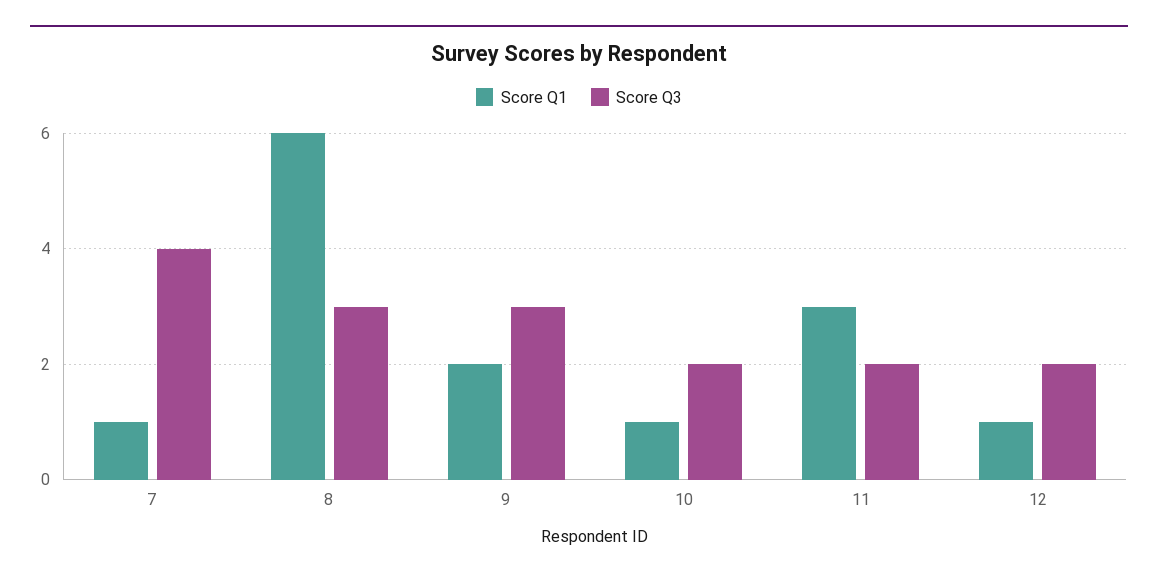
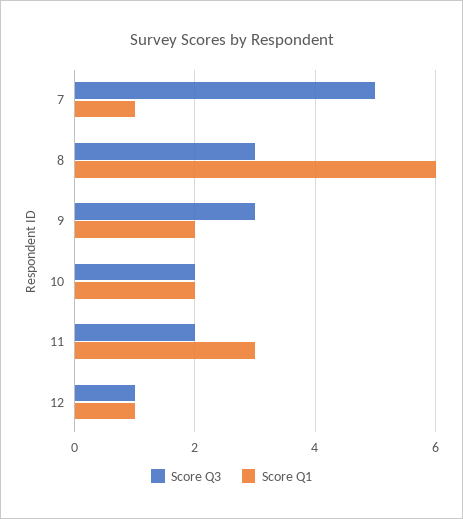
  {
    "Score Q1": {
      "7": 1,
      "8": 6,
      "9": 2,
-     "10": 1,
+     "10": 2,
      "11": 3,
      "12": 1
    },
    "Score Q3": {
-     "7": 4,
+     "7": 5,
      "8": 3,
      "9": 3,
      "10": 2,
      "11": 2,
-     "12": 2
+     "12": 1
    }
  }

